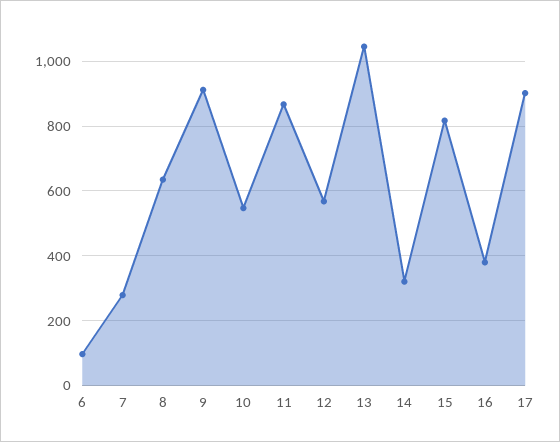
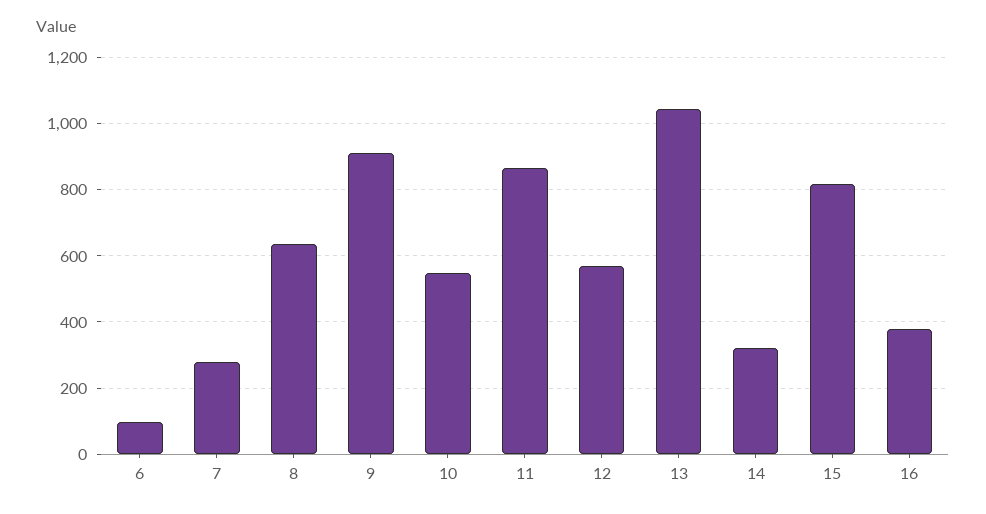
  {
    "6": 100,
    "7": 280,
    "8": 640,
    "9": 920,
    "10": 540,
    "11": 860,
    "12": 560,
    "13": 1040,
    "14": 320,
    "15": 820,
-   "16": 380,
+   "16": 380
-   "17": 900
  }

